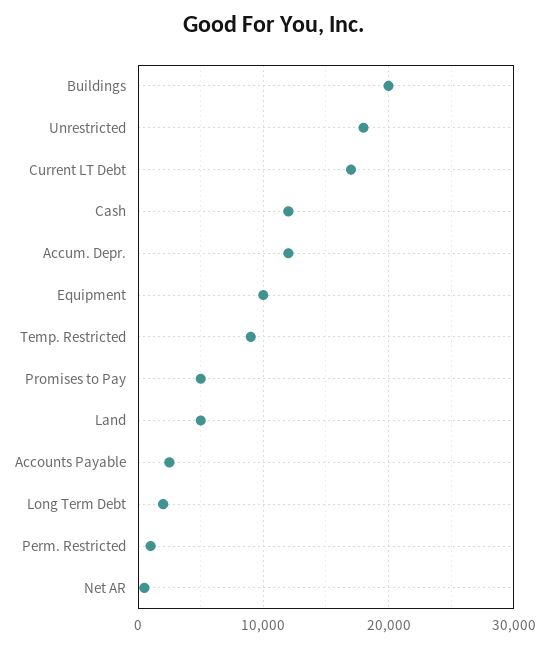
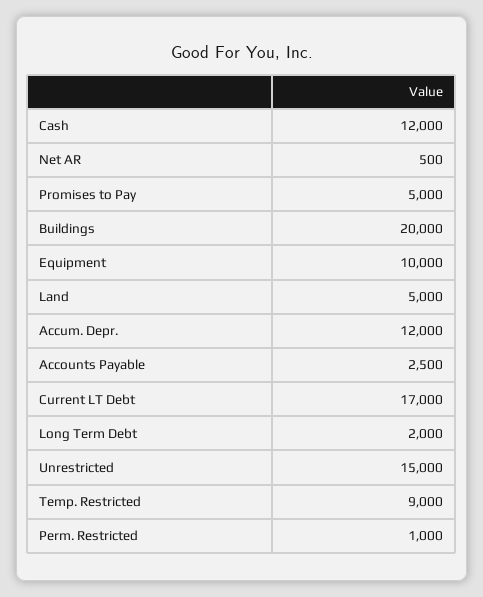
  {
    "Buildings": 20000,
-   "Unrestricted": 18000,
+   "Unrestricted": 15000,
    "Current LT Debt": 17000,
    "Cash": 12000,
    "Accum. Depr.": 12000,
    "Equipment": 10000,
    "Temp. Restricted": 9000,
    "Promises to Pay": 5000,
    "Land": 5000,
    "Accounts Payable": 2500,
    "Long Term Debt": 2000,
    "Perm. Restricted": 1000,
    "Net AR": 500
  }

